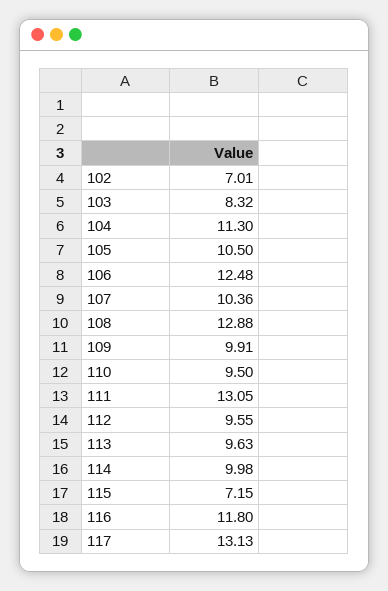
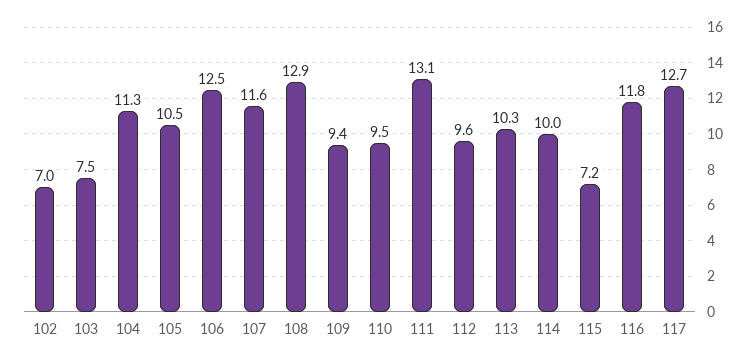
  {
    "102": 7.01,
-   "103": 8.32,
+   "103": 7.5,
    "104": 11.3,
    "105": 10.5,
    "106": 12.48,
-   "107": 10.36,
+   "107": 11.6,
    "108": 12.88,
-   "109": 9.91,
+   "109": 9.4,
    "110": 9.5,
    "111": 13.05,
    "112": 9.55,
-   "113": 9.63,
+   "113": 10.3,
    "114": 9.98,
    "115": 7.15,
    "116": 11.8,
-   "117": 13.13
+   "117": 12.7
  }

